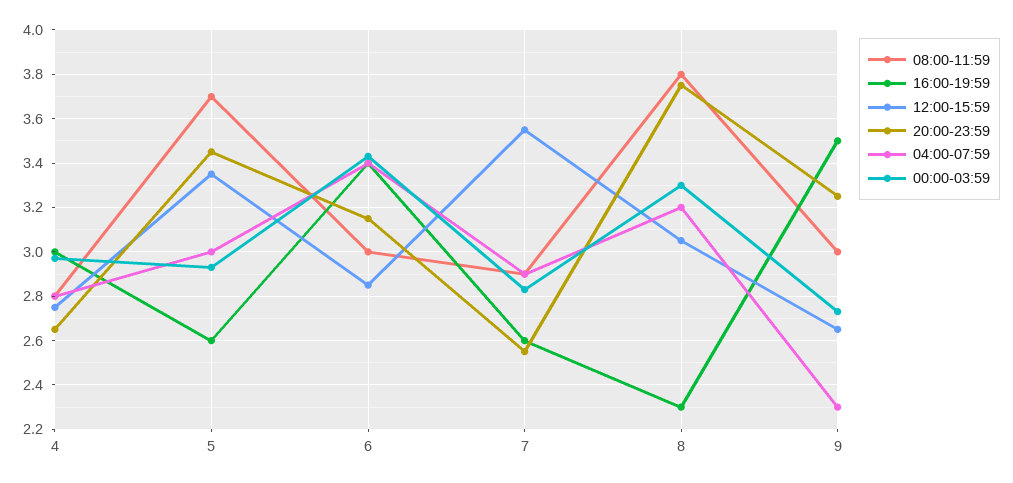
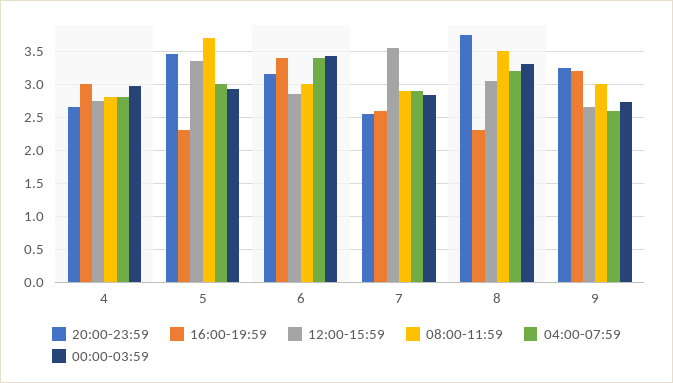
  {
    "08:00-11:59": {
      "4": 2.8,
      "5": 3.7,
      "6": 3,
      "7": 2.9,
-     "8": 3.8,
+     "8": 3.5,
      "9": 3
    },
    "16:00-19:59": {
      "4": 3,
-     "5": 2.6,
+     "5": 2.3,
      "6": 3.4,
      "7": 2.6,
      "8": 2.3,
-     "9": 3.5
+     "9": 3.2
    },
    "12:00-15:59": {
      "4": 2.75,
      "5": 3.35,
      "6": 2.85,
      "7": 3.55,
      "8": 3.05,
      "9": 2.65
    },
    "20:00-23:59": {
      "4": 2.65,
      "5": 3.45,
      "6": 3.15,
      "7": 2.55,
      "8": 3.75,
      "9": 3.25
    },
    "04:00-07:59": {
      "4": 2.8,
      "5": 3,
      "6": 3.4,
      "7": 2.9,
      "8": 3.2,
-     "9": 2.3
+     "9": 2.6
    },
    "00:00-03:59": {
      "4": 2.95,
      "5": 2.95,
      "6": 3.45,
      "7": 2.85,
      "8": 3.3,
      "9": 2.75
    }
  }

